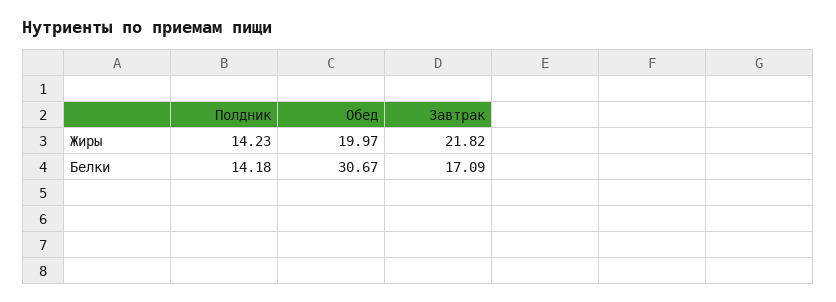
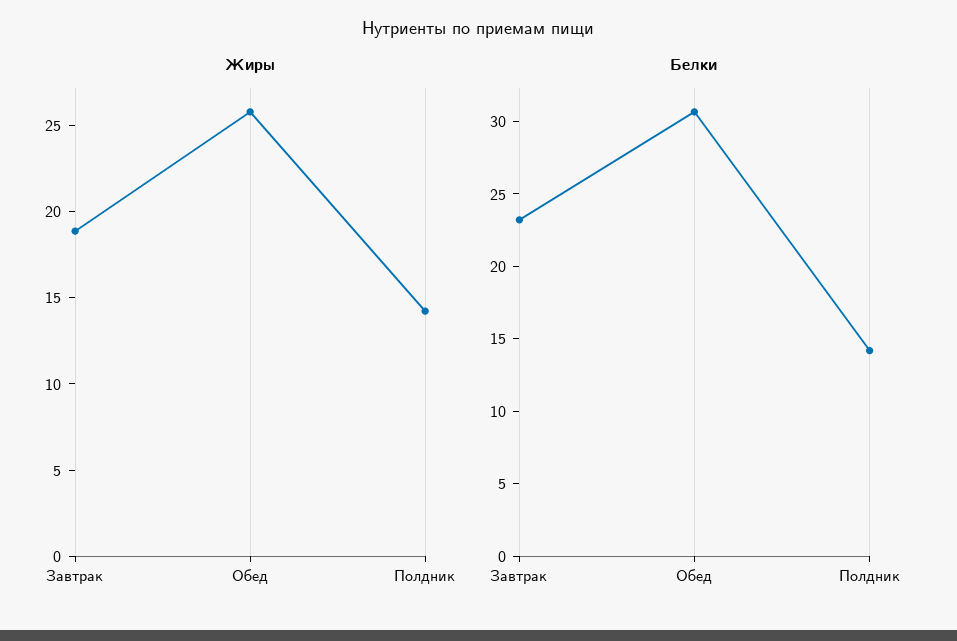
  {
    "Жиры": {
      "Полдник": 14.23,
-     "Обед": 19.97,
+     "Обед": 26,
-     "Завтрак": 21.82
+     "Завтрак": 19
    },
    "Белки": {
      "Полдник": 14.18,
      "Обед": 30.67,
-     "Завтрак": 17.09
+     "Завтрак": 23
    }
  }

